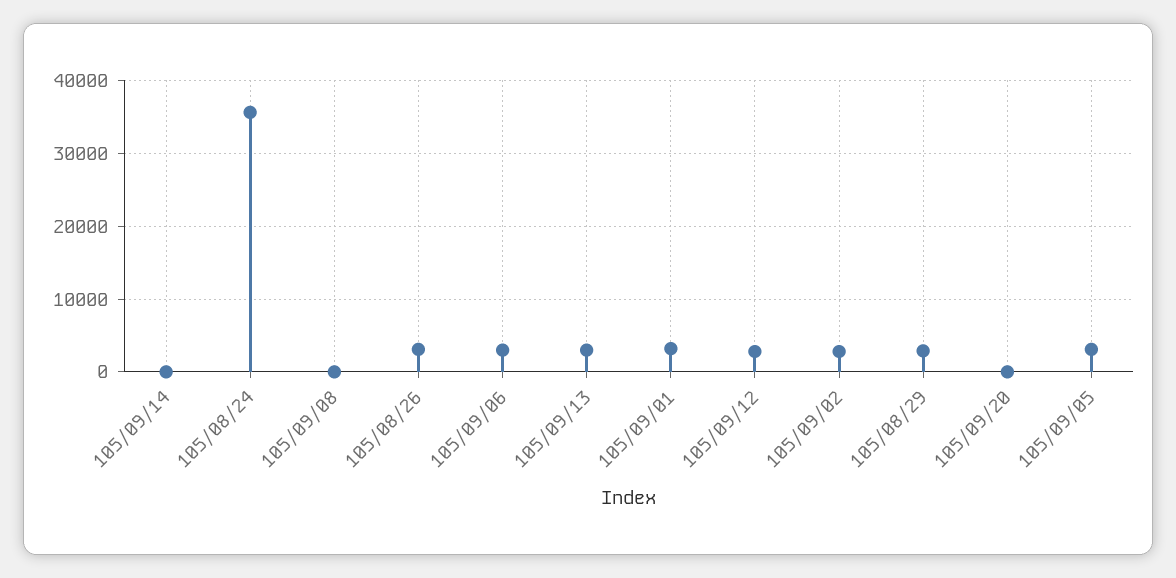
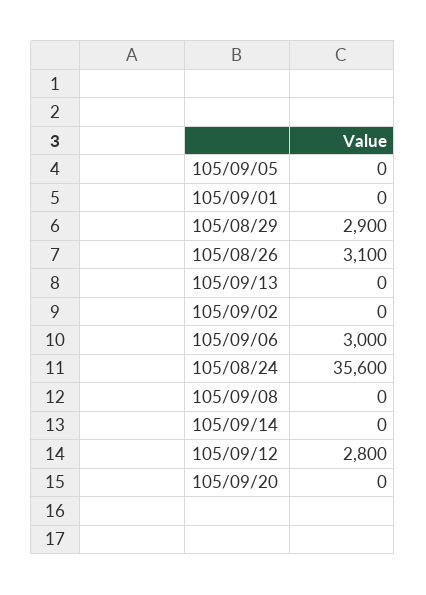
  {
    "105/09/14": 0,
    "105/08/24": 35600,
    "105/09/08": 0,
    "105/08/26": 3100,
    "105/09/06": 3000,
-   "105/09/13": 3000,
+   "105/09/13": 0,
-   "105/09/01": 3000,
+   "105/09/01": 0,
    "105/09/12": 2800,
-   "105/09/02": 3000,
+   "105/09/02": 0,
    "105/08/29": 2900,
    "105/09/20": 0,
-   "105/09/05": 3000
+   "105/09/05": 0
  }

